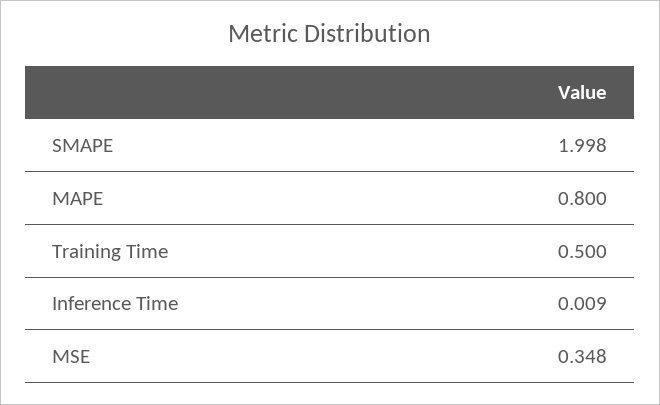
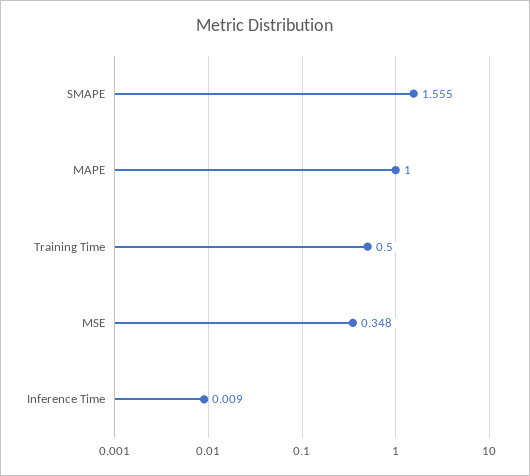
  {
-   "SMAPE": 1.998,
+   "SMAPE": 1.555,
-   "MAPE": 0.8,
+   "MAPE": 1,
    "Training Time": 0.5,
    "Inference Time": 0.009,
    "MSE": 0.348
  }

